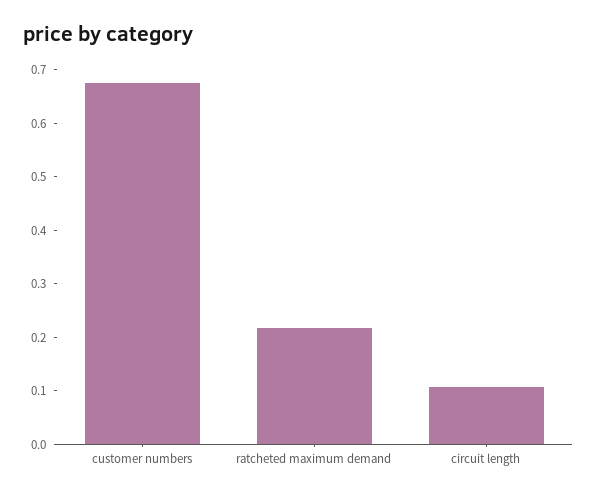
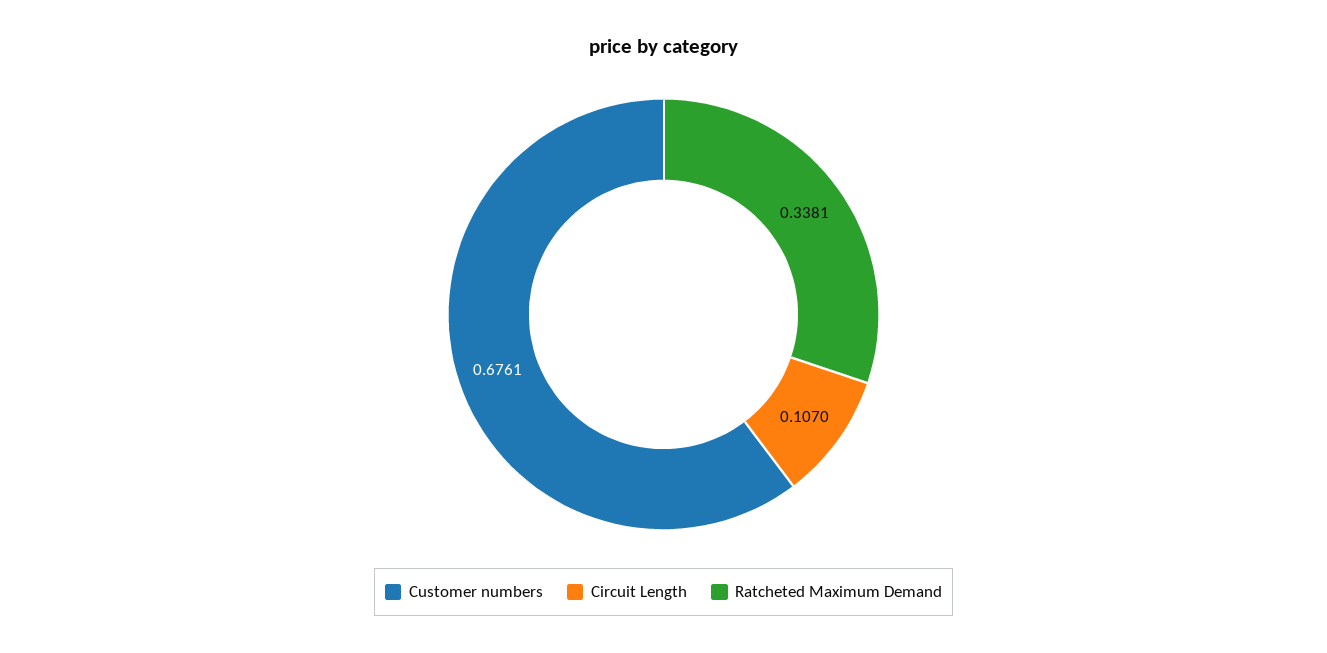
  {
    "customer numbers": 0.6761,
-   "ratcheted maximum demand": 0.22,
+   "ratcheted maximum demand": 0.3381,
    "circuit length": 0.107
  }

